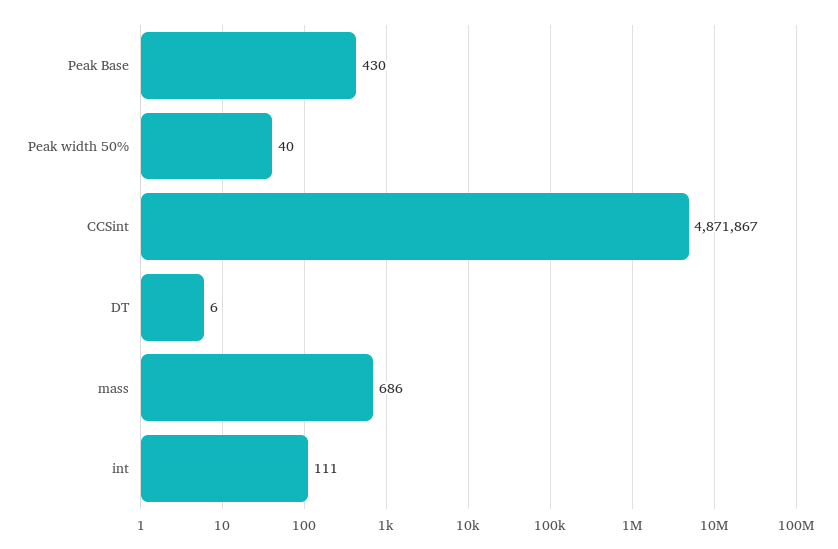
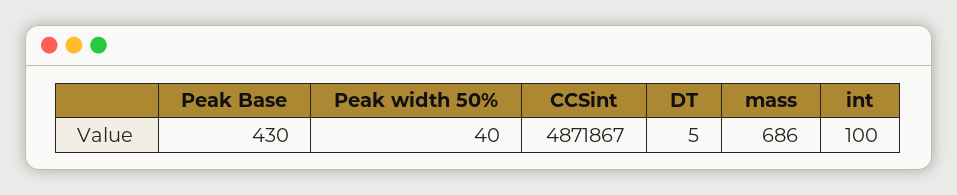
  {
    "Peak Base": 430,
    "Peak width 50%": 40,
    "CCSint": 4871867,
-   "DT": 6,
+   "DT": 5,
    "mass": 686,
-   "int": 111
+   "int": 100
  }

